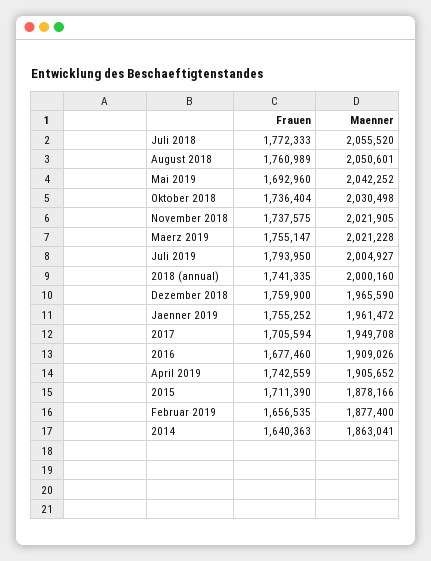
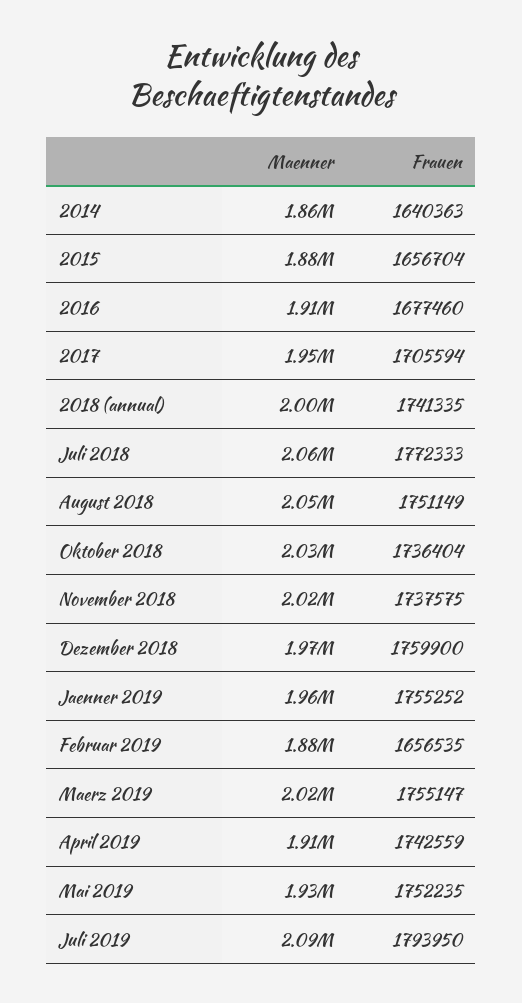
  {
    "Frauen": {
      "Juli 2018": 1772333,
-     "August 2018": 1760989,
+     "August 2018": 1751149,
-     "Mai 2019": 1692960,
+     "Mai 2019": 1752235,
      "Oktober 2018": 1736404,
      "November 2018": 1737575,
      "Maerz 2019": 1755147,
      "Juli 2019": 1793950,
      "2018 (annual)": 1741335,
      "Dezember 2018": 1759900,
      "Jaenner 2019": 1755252,
      "2017": 1705594,
      "2016": 1677460,
      "April 2019": 1742559,
-     "2015": 1711390,
+     "2015": 1656704,
      "Februar 2019": 1656535,
      "2014": 1640363
    },
    "Maenner": {
      "Juli 2018": 2055520,
      "August 2018": 2050601,
-     "Mai 2019": 2042252,
+     "Mai 2019": 1930000,
      "Oktober 2018": 2030498,
      "November 2018": 2021905,
      "Maerz 2019": 2021228,
-     "Juli 2019": 2004927,
+     "Juli 2019": 2090000,
      "2018 (annual)": 2000160,
      "Dezember 2018": 1965590,
      "Jaenner 2019": 1961472,
      "2017": 1949708,
      "2016": 1909026,
      "April 2019": 1905652,
      "2015": 1878166,
      "Februar 2019": 1877400,
      "2014": 1863041
    }
  }

